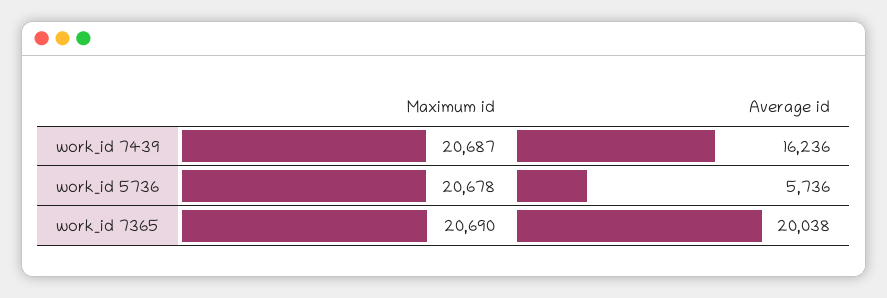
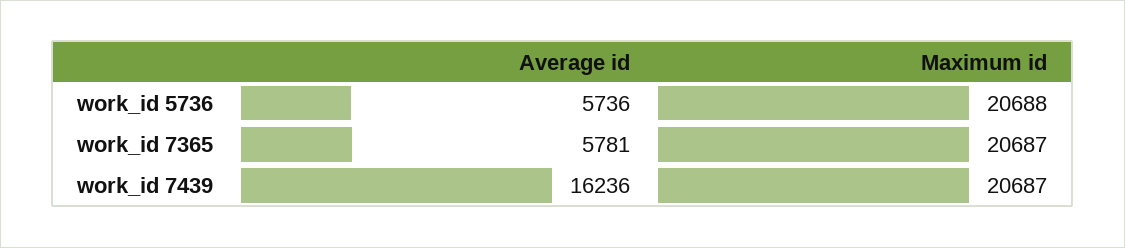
  {
    "Maximum id": {
      "work_id 7439": 20687,
-     "work_id 5736": 20678,
+     "work_id 5736": 20688,
-     "work_id 7365": 20690
+     "work_id 7365": 20687
    },
    "Average id": {
      "work_id 7439": 16236,
      "work_id 5736": 5736,
-     "work_id 7365": 20038
+     "work_id 7365": 5781
    }
  }

